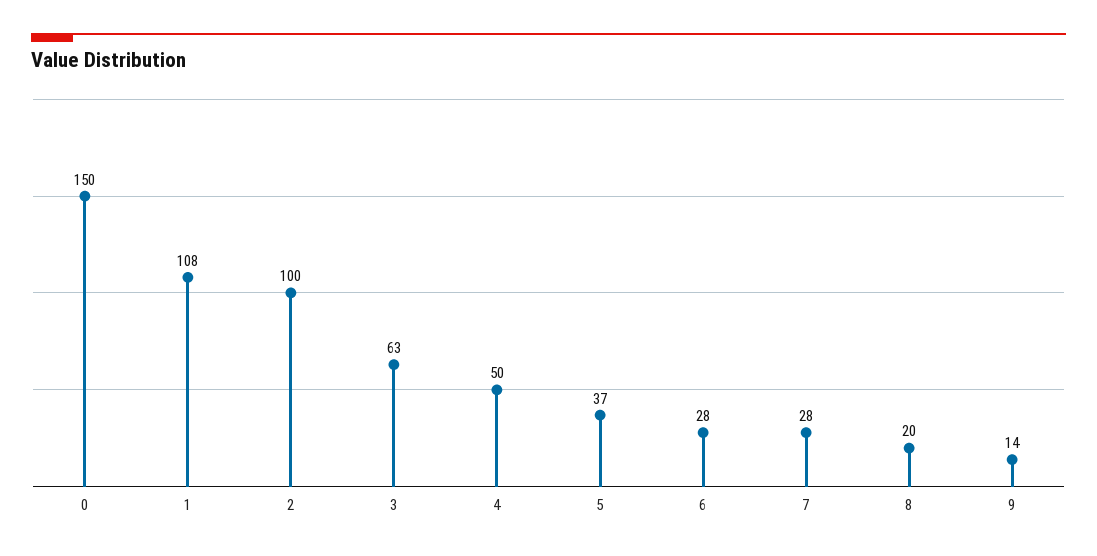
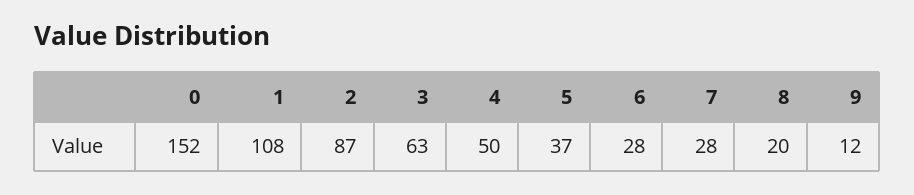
  {
-   "0": 150,
+   "0": 152,
    "1": 108,
-   "2": 100,
+   "2": 87,
    "3": 63,
    "4": 50,
    "5": 37,
    "6": 28,
    "7": 28,
    "8": 20,
-   "9": 14
+   "9": 12
  }

